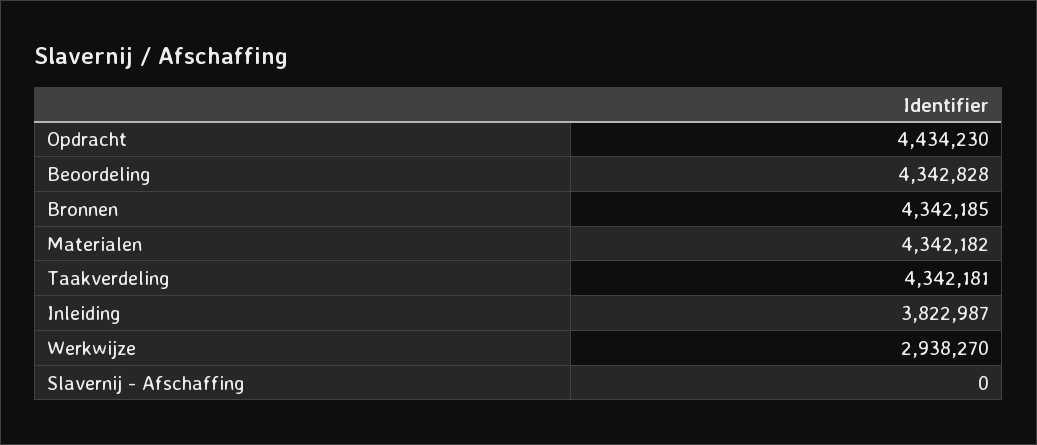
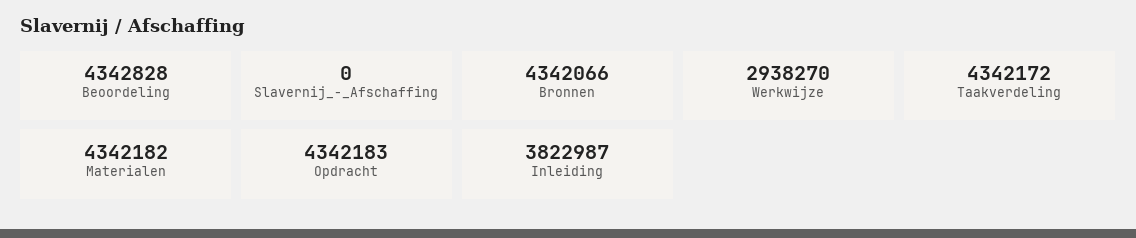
  {
-   "Opdracht": 4434230,
+   "Opdracht": 4342183,
    "Beoordeling": 4342828,
-   "Bronnen": 4342185,
+   "Bronnen": 4342066,
    "Materialen": 4342182,
-   "Taakverdeling": 4342181,
+   "Taakverdeling": 4342172,
    "Inleiding": 3822987,
    "Werkwijze": 2938270,
    "Slavernij - Afschaffing": 0
  }

